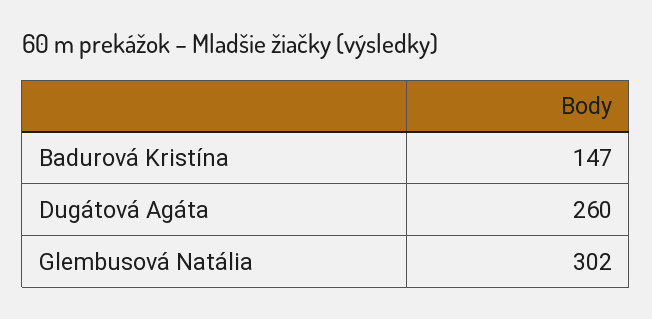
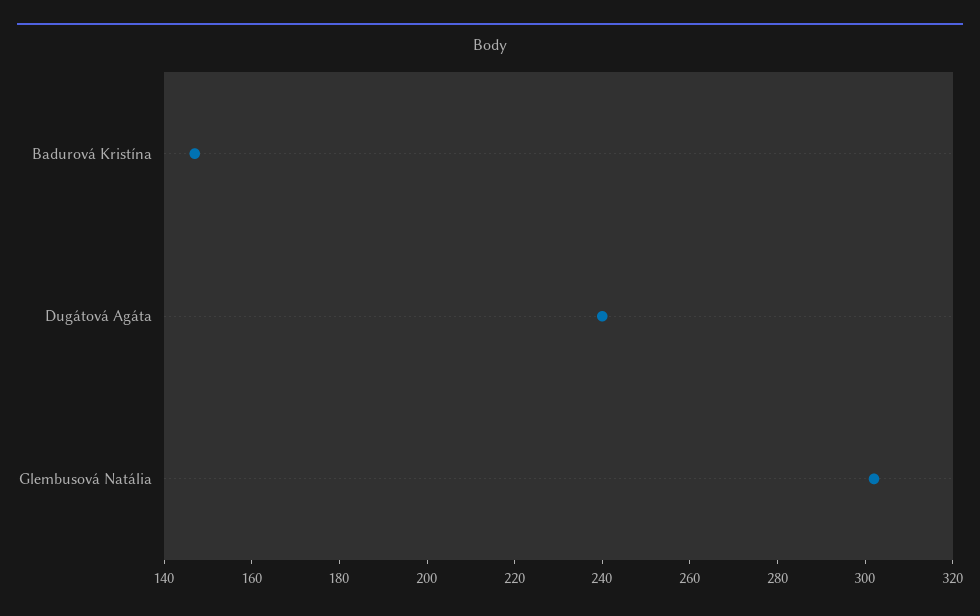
  {
    "Badurová Kristína": 147,
-   "Dugátová Agáta": 260,
+   "Dugátová Agáta": 240,
    "Glembusová Natália": 302
  }

